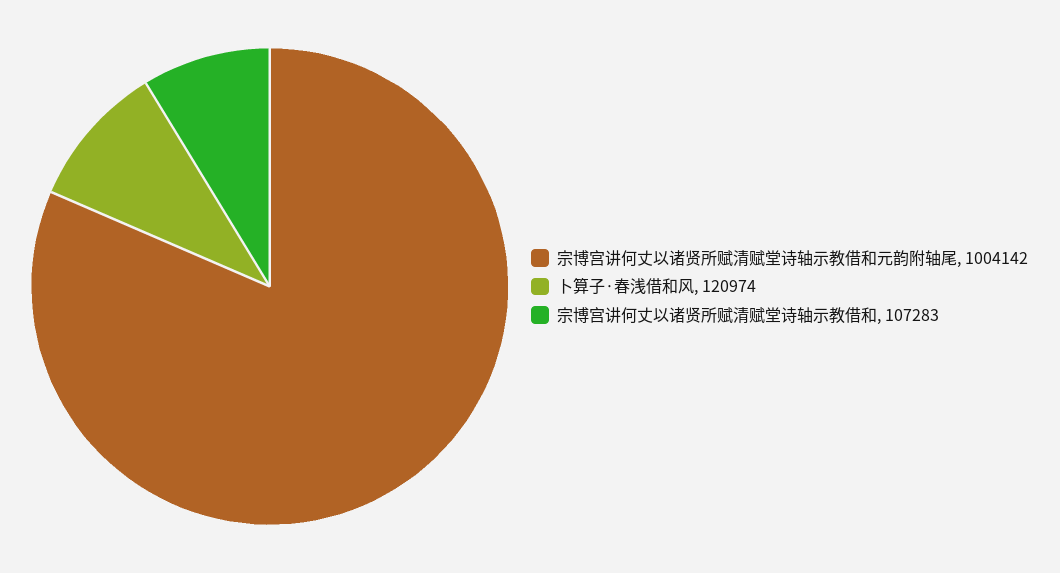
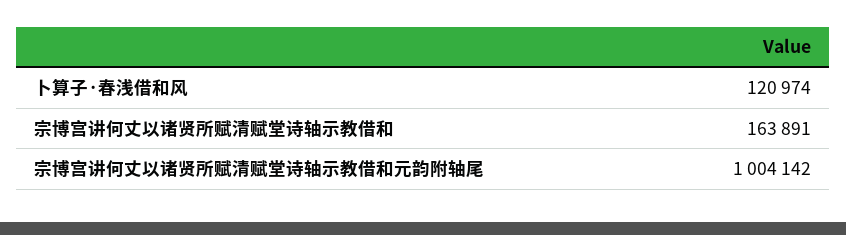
  {
    "宗博宫讲何丈以诸贤所赋清赋堂诗轴示教借和元韵附轴尾": 1004142,
    "卜算子·春浅借和风": 120974,
-   "宗博宫讲何丈以诸贤所赋清赋堂诗轴示教借和": 107283
+   "宗博宫讲何丈以诸贤所赋清赋堂诗轴示教借和": 163891
  }

